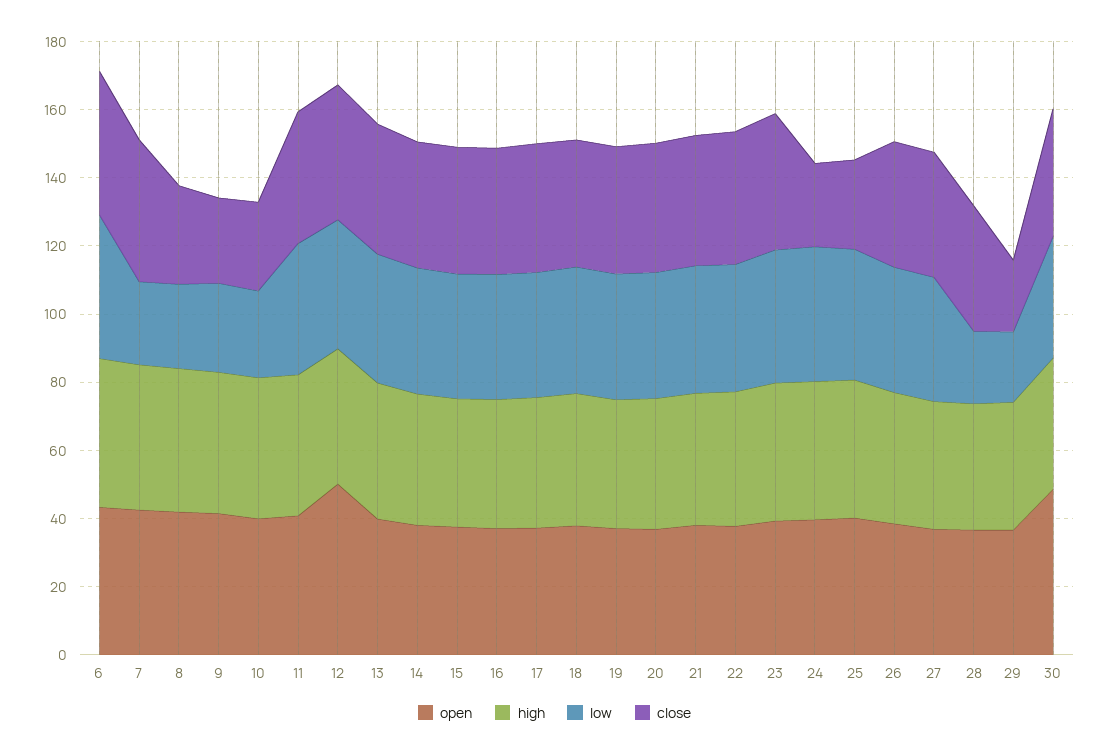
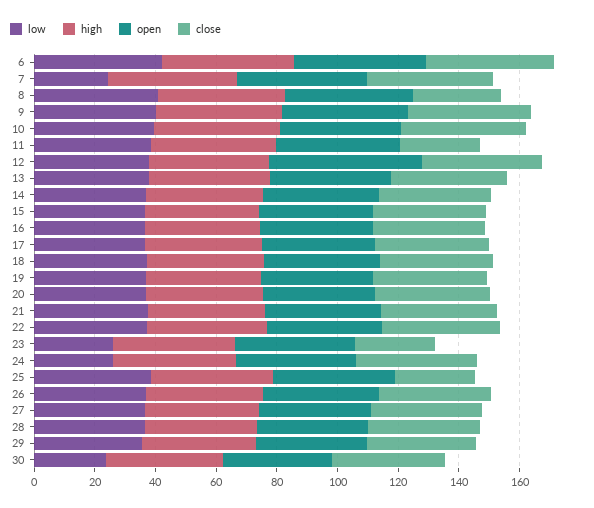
  {
    "open": {
      "6": 45,
      "7": 45,
      "8": 40,
      "9": 40,
      "10": 40,
      "11": 40,
      "12": 50,
      "13": 40,
      "14": 40,
      "15": 40,
      "16": 35,
      "17": 35,
      "18": 40,
      "19": 35,
      "20": 35,
      "21": 40,
      "22": 40,
      "23": 40,
      "24": 40,
      "25": 40,
      "26": 40,
      "27": 35,
      "28": 35,
      "29": 35,
-     "30": 50
+     "30": 35
    },
    "high": {
      "6": 45,
      "7": 45,
      "8": 40,
      "9": 40,
      "10": 40,
      "11": 40,
      "12": 40,
      "13": 40,
      "14": 40,
      "15": 40,
      "16": 40,
      "17": 40,
      "18": 40,
      "19": 40,
      "20": 40,
      "21": 40,
      "22": 40,
      "23": 40,
      "24": 40,
      "25": 40,
      "26": 40,
      "27": 35,
      "28": 35,
      "29": 35,
      "30": 40
    },
    "low": {
      "6": 40,
      "7": 25,
-     "8": 25,
+     "8": 40,
-     "9": 25,
+     "9": 40,
-     "10": 25,
+     "10": 40,
      "11": 40,
      "12": 40,
      "13": 40,
      "14": 35,
      "15": 35,
      "16": 35,
      "17": 35,
      "18": 35,
      "19": 35,
      "20": 35,
      "21": 35,
      "22": 35,
-     "23": 40,
+     "23": 25,
-     "24": 40,
+     "24": 25,
      "25": 40,
      "26": 35,
      "27": 35,
-     "28": 20,
+     "28": 35,
-     "29": 20,
+     "29": 35,
-     "30": 35
+     "30": 25
    },
    "close": {
      "6": 40,
      "7": 40,
      "8": 30,
-     "9": 25,
+     "9": 40,
-     "10": 25,
+     "10": 40,
-     "11": 40,
+     "11": 25,
      "12": 40,
      "13": 40,
      "14": 35,
      "15": 35,
      "16": 35,
      "17": 40,
      "18": 35,
      "19": 35,
      "20": 40,
      "21": 40,
      "22": 40,
-     "23": 40,
+     "23": 25,
-     "24": 25,
+     "24": 40,
      "25": 25,
      "26": 35,
      "27": 35,
      "28": 35,
-     "29": 20,
+     "29": 35,
      "30": 35
    }
  }

